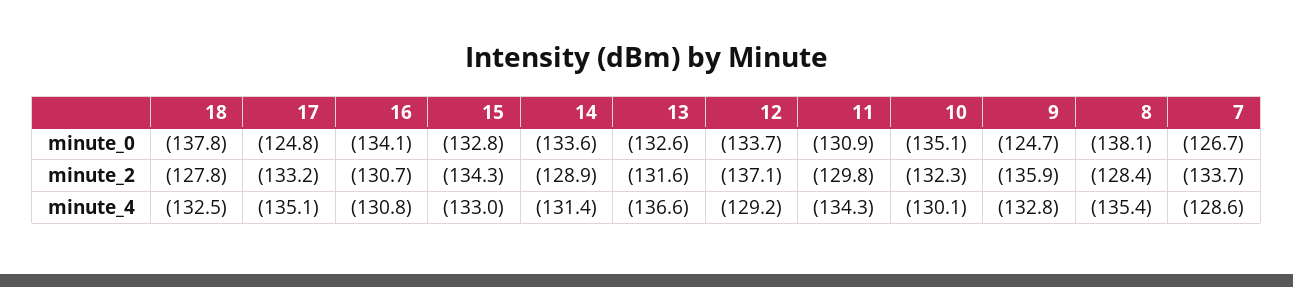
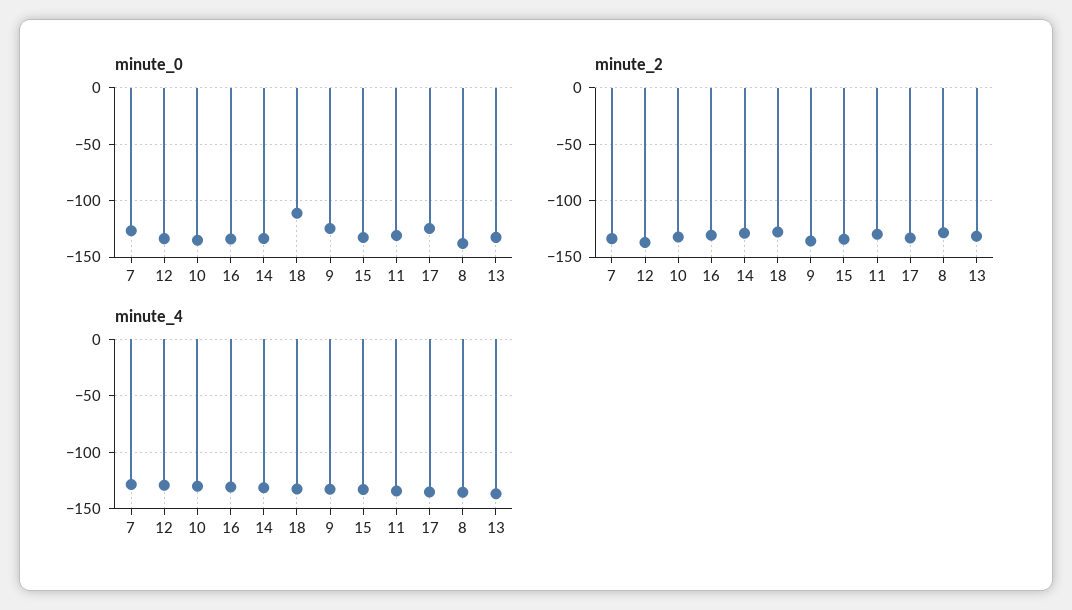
  {
    "minute_0": {
-     "18": -137.8,
+     "18": -110,
      "17": -124.8,
      "16": -134.1,
      "15": -132.8,
      "14": -133.6,
      "13": -132.6,
      "12": -133.7,
      "11": -130.9,
      "10": -135.1,
      "9": -124.7,
      "8": -138.1,
      "7": -126.7
    },
    "minute_2": {
      "18": -127.8,
      "17": -133.2,
      "16": -130.7,
      "15": -134.3,
      "14": -128.9,
      "13": -131.6,
      "12": -137.1,
      "11": -129.8,
      "10": -132.3,
      "9": -135.9,
      "8": -128.4,
      "7": -133.7
    },
    "minute_4": {
      "18": -132.5,
      "17": -135.1,
      "16": -130.8,
      "15": -133,
      "14": -131.4,
      "13": -136.6,
      "12": -129.2,
      "11": -134.3,
      "10": -130.1,
      "9": -132.8,
      "8": -135.4,
      "7": -128.6
    }
  }

